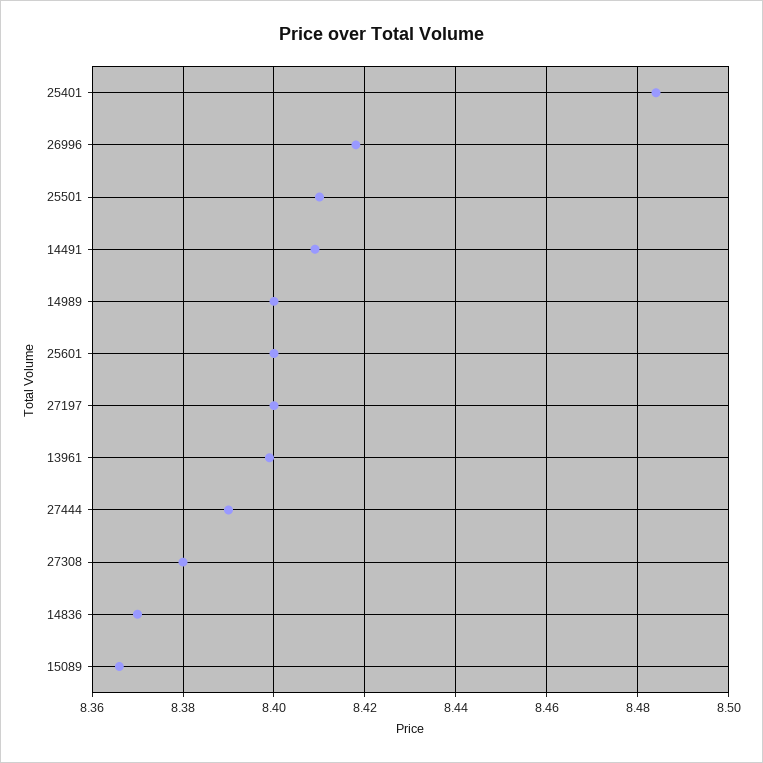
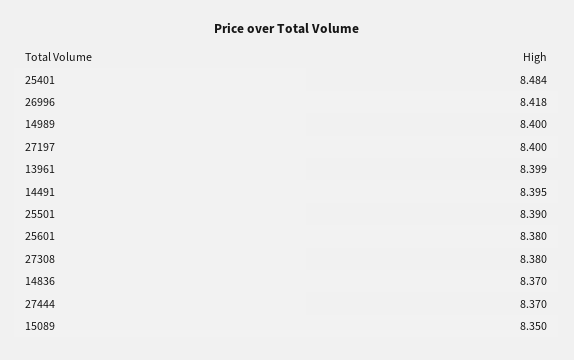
  {
    "25401": 8.484,
    "26996": 8.418,
-   "25501": 8.41,
+   "25501": 8.39,
-   "14491": 8.41,
+   "14491": 8.395,
    "14989": 8.4,
-   "25601": 8.4,
+   "25601": 8.38,
    "27197": 8.4,
    "13961": 8.399,
-   "27444": 8.39,
+   "27444": 8.37,
    "27308": 8.38,
    "14836": 8.37,
-   "15089": 8.365
+   "15089": 8.35
  }

